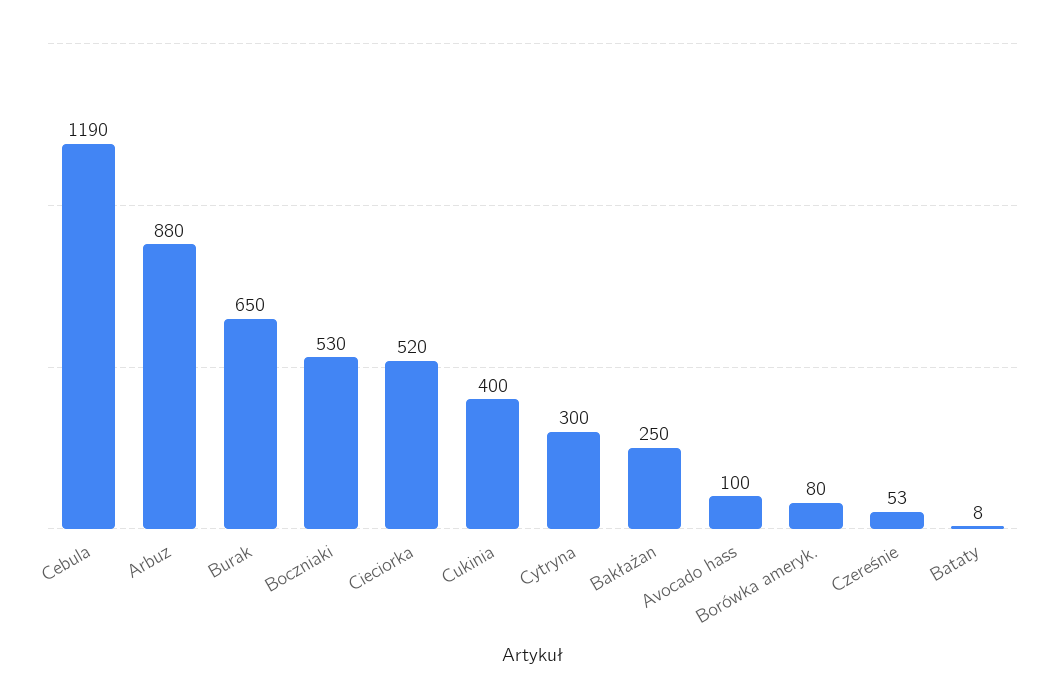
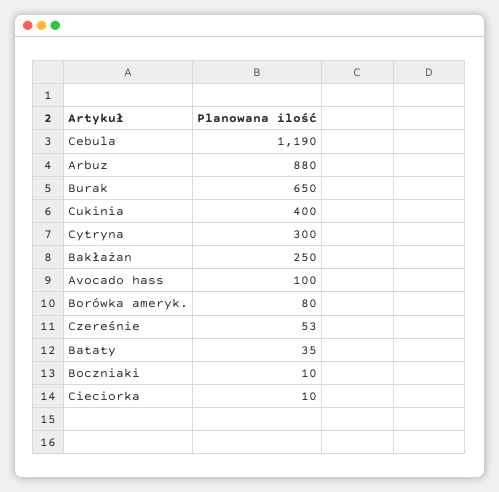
  {
    "Cebula": 1190,
    "Arbuz": 880,
    "Burak": 650,
-   "Boczniaki": 530,
+   "Boczniaki": 10,
-   "Cieciorka": 520,
+   "Cieciorka": 10,
    "Cukinia": 400,
    "Cytryna": 300,
    "Bakłażan": 250,
    "Avocado hass": 100,
    "Borówka ameryk.": 80,
    "Czereśnie": 53,
-   "Bataty": 8
+   "Bataty": 35
  }

